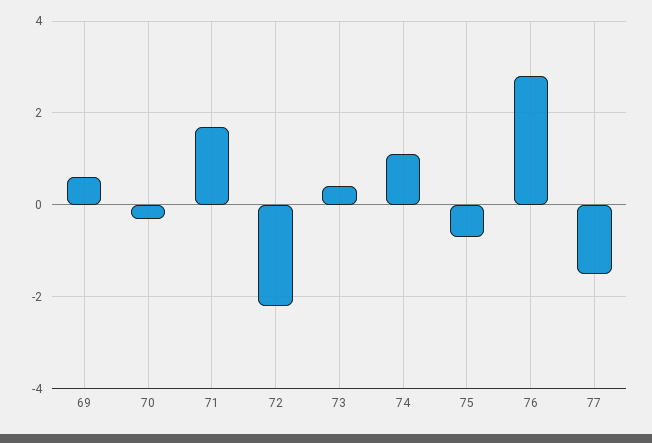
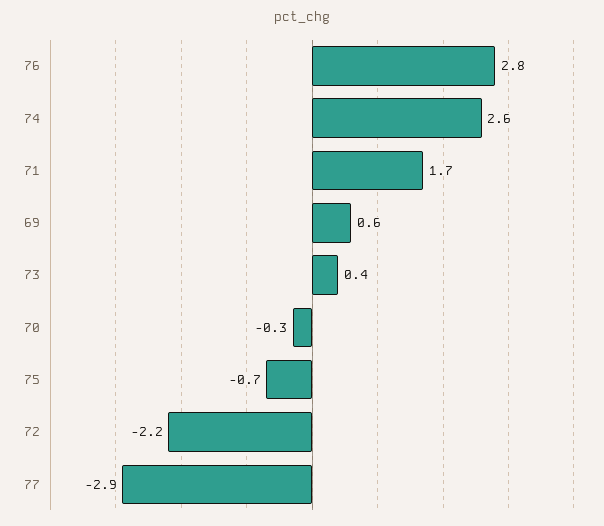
  {
    "69": 0.6,
    "70": -0.3,
    "71": 1.7,
    "72": -2.2,
    "73": 0.4,
-   "74": 1,
+   "74": 2.6,
    "75": -0.7,
    "76": 2.8,
-   "77": -1.5
+   "77": -2.9
  }

